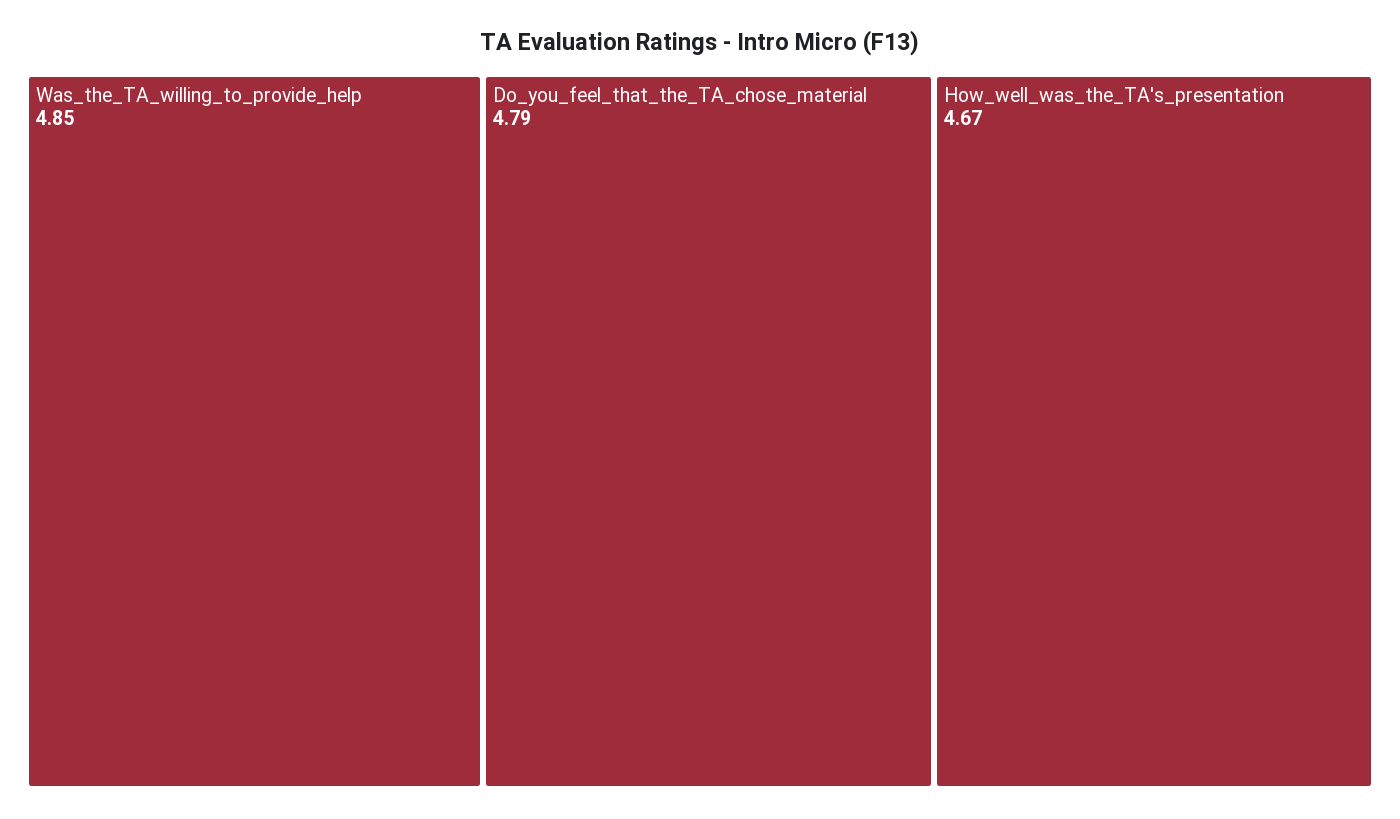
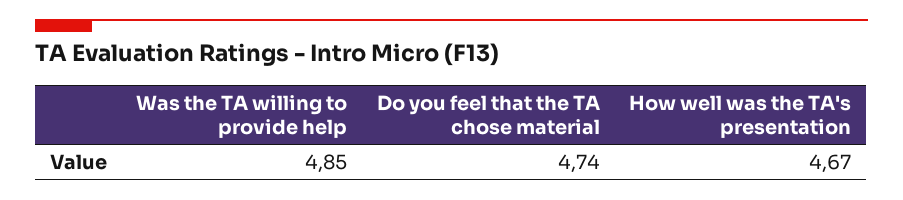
  {
    "Was_the_TA_willing_to_provide_help": 4.85,
-   "Do_you_feel_that_the_TA_chose_material": 4.79,
+   "Do_you_feel_that_the_TA_chose_material": 4.74,
    "How_well_was_the_TA's_presentation": 4.67
  }

